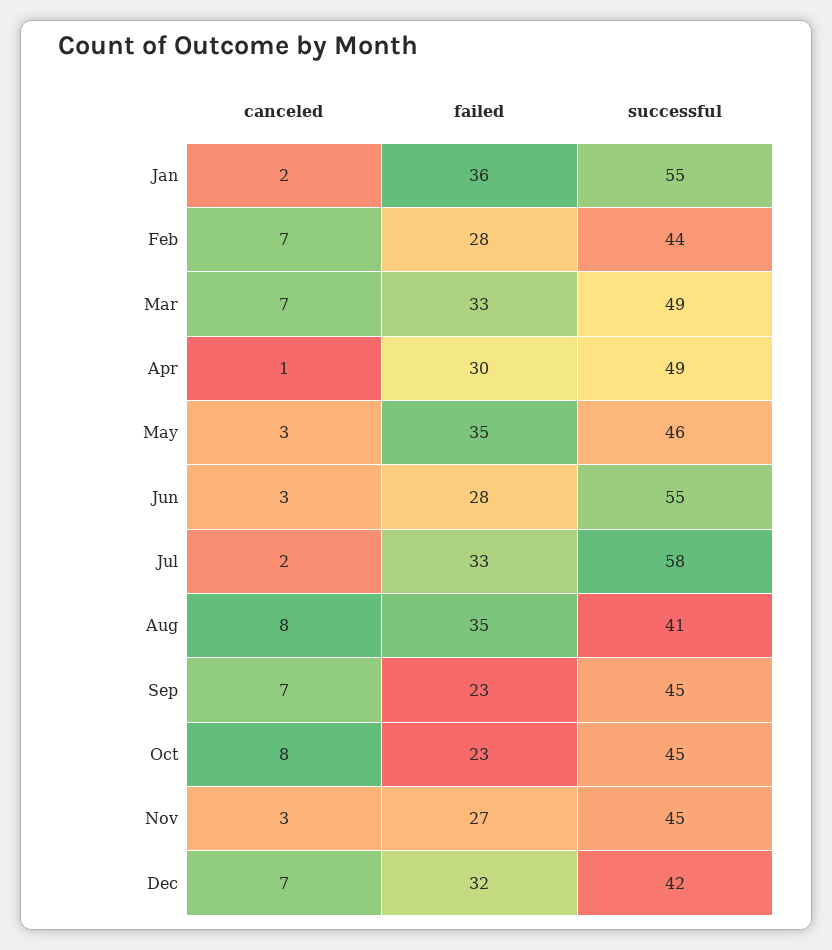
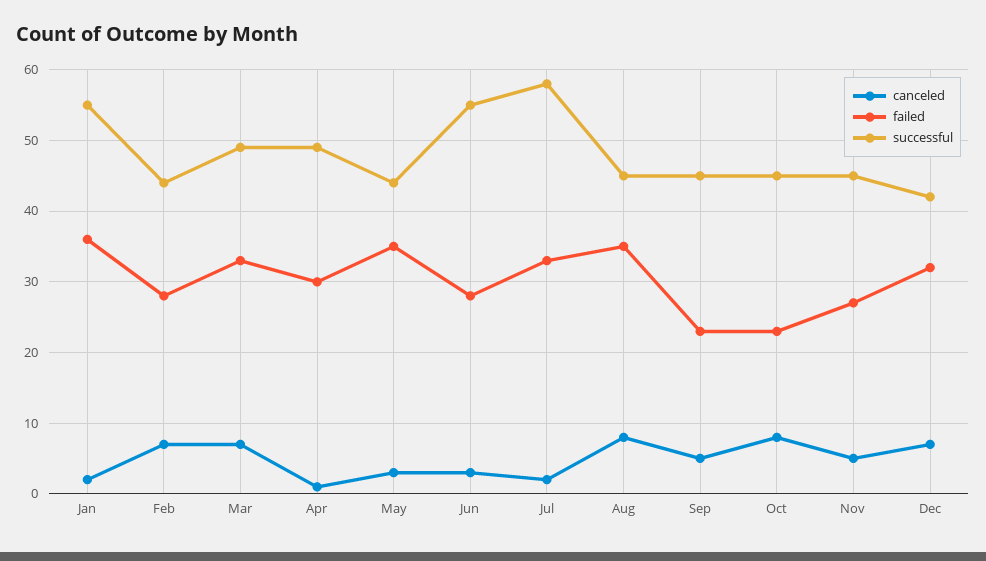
  {
    "canceled": {
      "Jan": 2,
      "Feb": 7,
      "Mar": 7,
      "Apr": 1,
      "May": 3,
      "Jun": 3,
      "Jul": 2,
      "Aug": 8,
-     "Sep": 7,
+     "Sep": 5,
      "Oct": 8,
-     "Nov": 3,
+     "Nov": 5,
      "Dec": 7
    },
    "failed": {
      "Jan": 36,
      "Feb": 28,
      "Mar": 33,
      "Apr": 30,
      "May": 35,
      "Jun": 28,
      "Jul": 33,
      "Aug": 35,
      "Sep": 23,
      "Oct": 23,
      "Nov": 27,
      "Dec": 32
    },
    "successful": {
      "Jan": 55,
      "Feb": 44,
      "Mar": 49,
      "Apr": 49,
-     "May": 46,
+     "May": 44,
      "Jun": 55,
      "Jul": 58,
-     "Aug": 41,
+     "Aug": 45,
      "Sep": 45,
      "Oct": 45,
      "Nov": 45,
      "Dec": 42
    }
  }

